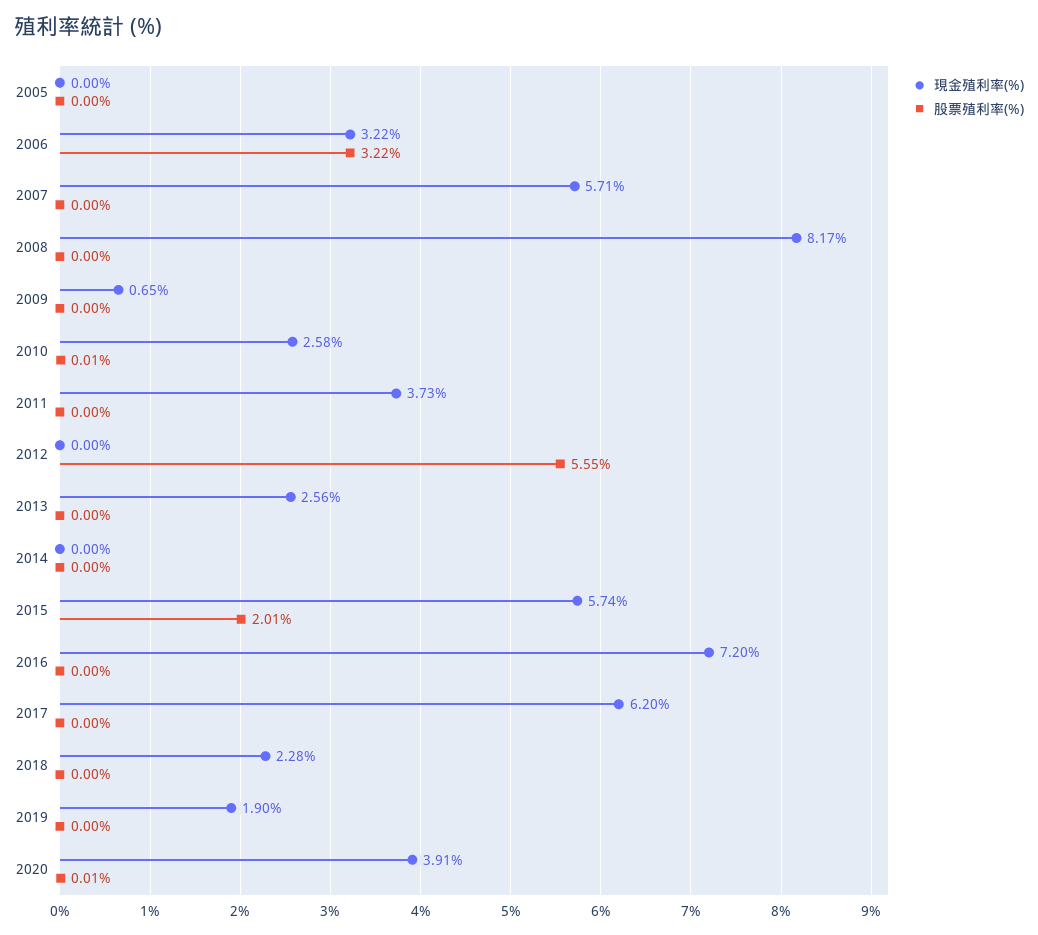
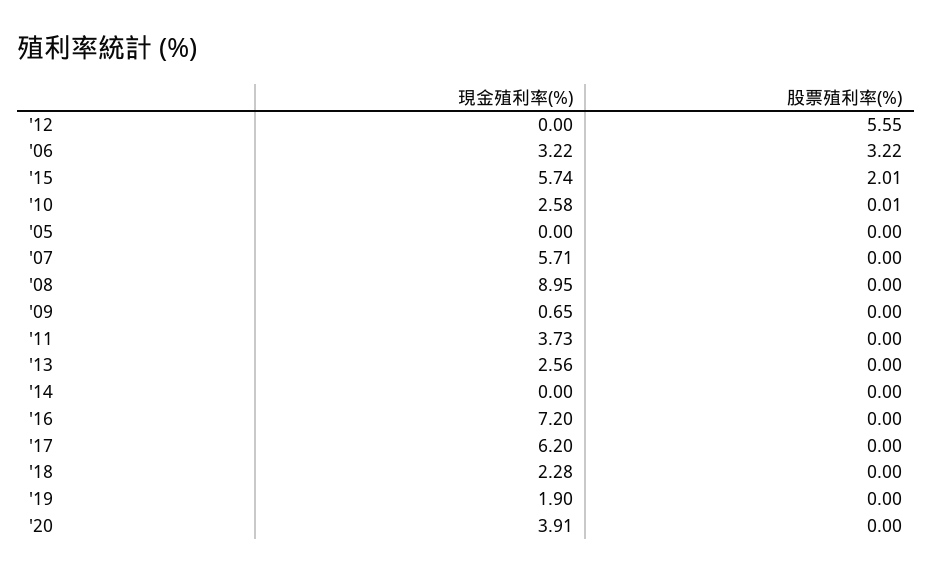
  {
    "現金殖利率(%)": {
      "2005": 0,
      "2006": 3.22,
      "2007": 5.71,
-     "2008": 8.17,
+     "2008": 8.95,
      "2009": 0.65,
      "2010": 2.58,
      "2011": 3.73,
      "2012": 0,
      "2013": 2.56,
      "2014": 0,
      "2015": 5.74,
      "2016": 7.2,
      "2017": 6.2,
      "2018": 2.28,
      "2019": 1.9,
      "2020": 3.91
    },
    "股票殖利率(%)": {
      "2005": 0,
      "2006": 3.22,
      "2007": 0,
      "2008": 0,
      "2009": 0,
      "2010": 0.01,
      "2011": 0,
      "2012": 5.55,
      "2013": 0,
      "2014": 0,
      "2015": 2.01,
      "2016": 0,
      "2017": 0,
      "2018": 0,
      "2019": 0,
-     "2020": 0.01
+     "2020": 0
    }
  }

